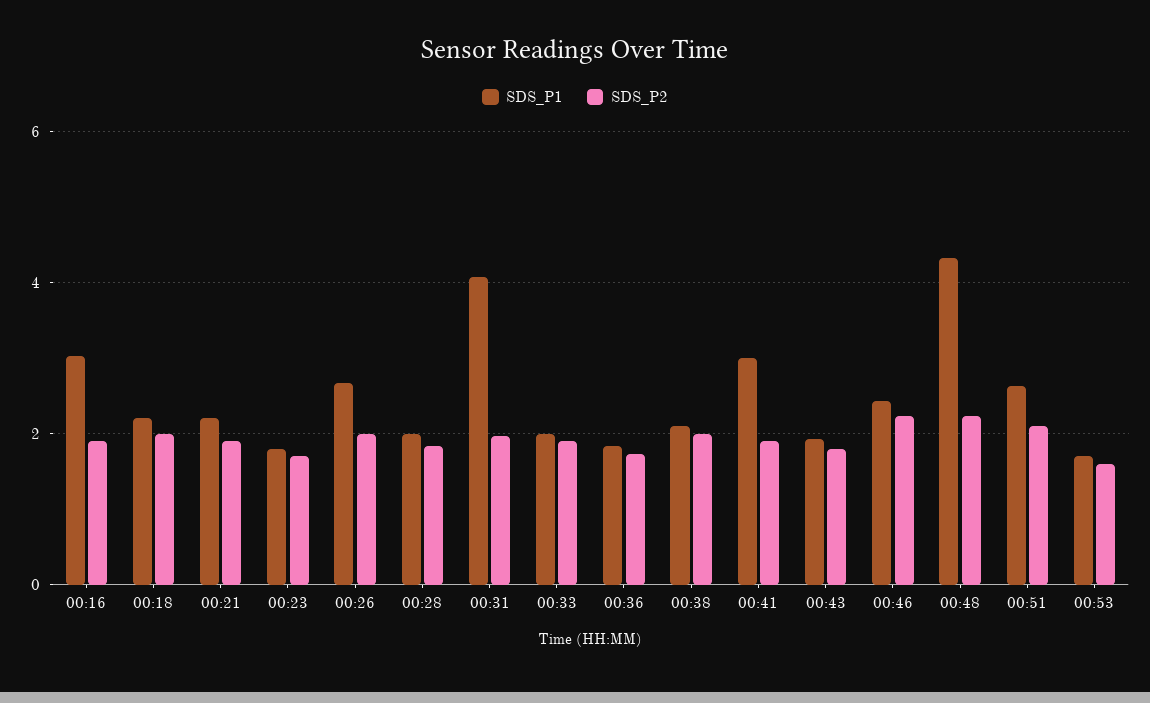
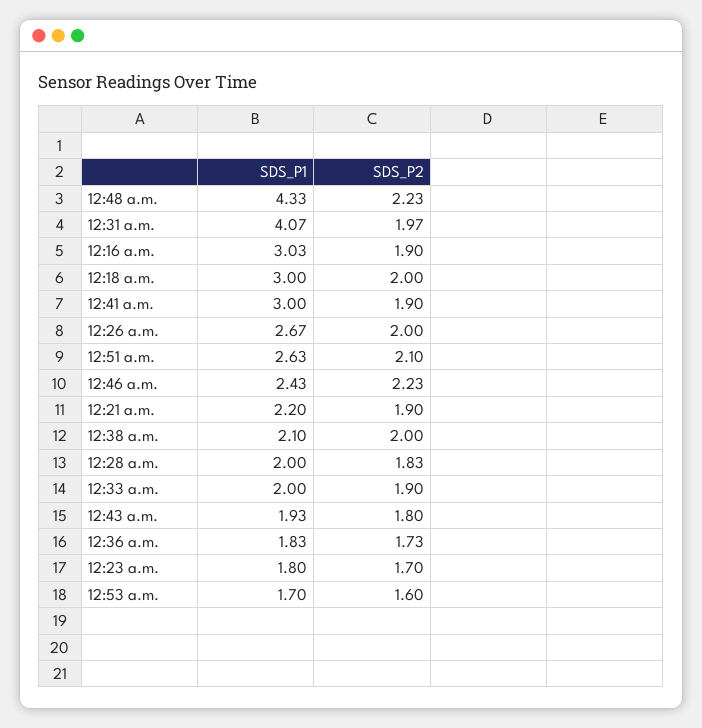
  {
    "SDS_P1": {
      "00:16": 3.03,
-     "00:18": 2.2,
+     "00:18": 3,
      "00:21": 2.2,
      "00:23": 1.8,
      "00:26": 2.67,
      "00:28": 2,
      "00:31": 4.07,
      "00:33": 2,
      "00:36": 1.83,
      "00:38": 2.1,
      "00:41": 3,
      "00:43": 1.93,
      "00:46": 2.43,
      "00:48": 4.33,
      "00:51": 2.63,
      "00:53": 1.7
    },
    "SDS_P2": {
      "00:16": 1.9,
      "00:18": 2,
      "00:21": 1.9,
      "00:23": 1.7,
      "00:26": 2,
      "00:28": 1.83,
      "00:31": 1.97,
      "00:33": 1.9,
      "00:36": 1.73,
      "00:38": 2,
      "00:41": 1.9,
      "00:43": 1.8,
      "00:46": 2.23,
      "00:48": 2.23,
      "00:51": 2.1,
      "00:53": 1.6
    }
  }

